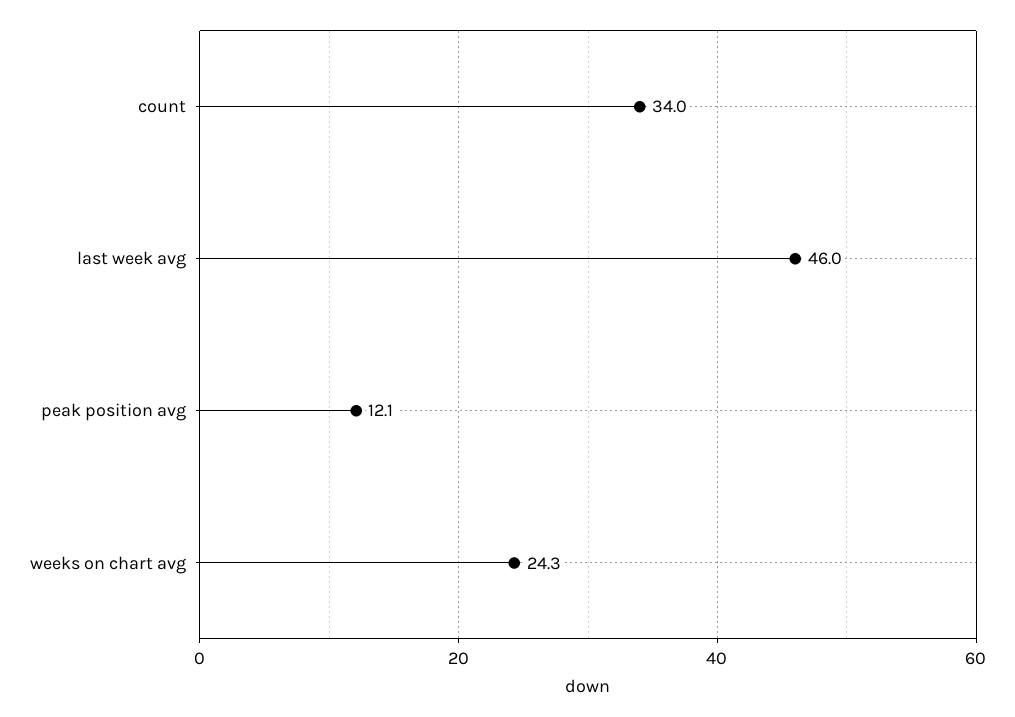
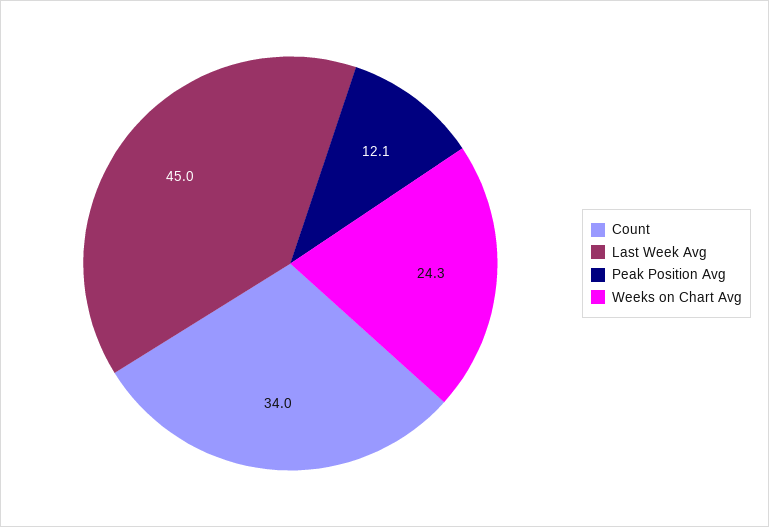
  {
    "count": 34,
-   "last week avg": 46,
+   "last week avg": 45,
    "peak position avg": 12.1,
    "weeks on chart avg": 24.3
  }

